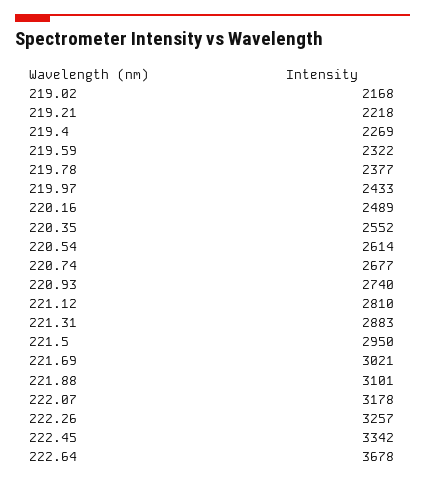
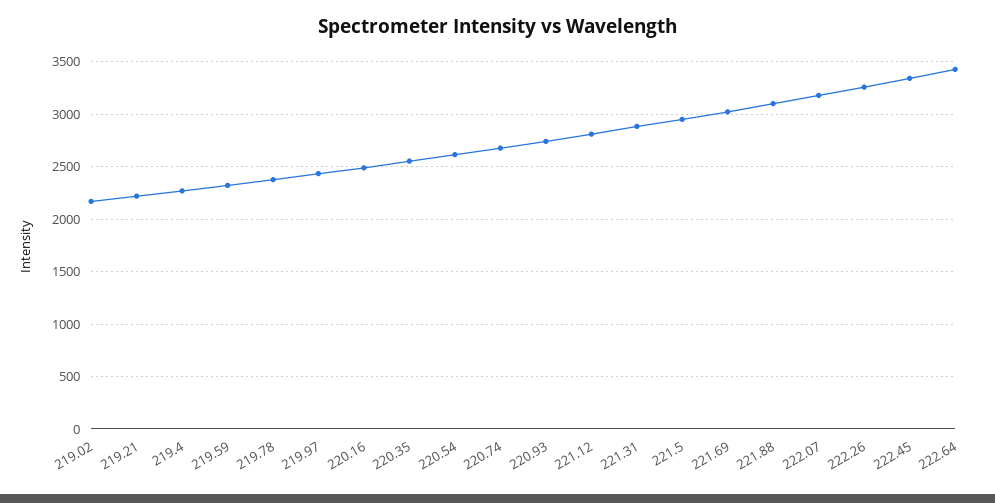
  {
    "219.02": 2168,
    "219.21": 2218,
    "219.4": 2269,
    "219.59": 2322,
    "219.78": 2377,
    "219.97": 2433,
    "220.16": 2489,
    "220.35": 2552,
    "220.54": 2614,
    "220.74": 2677,
    "220.93": 2740,
    "221.12": 2810,
    "221.31": 2883,
    "221.5": 2950,
    "221.69": 3021,
    "221.88": 3101,
    "222.07": 3178,
    "222.26": 3257,
    "222.45": 3342,
-   "222.64": 3678
+   "222.64": 3400
  }

